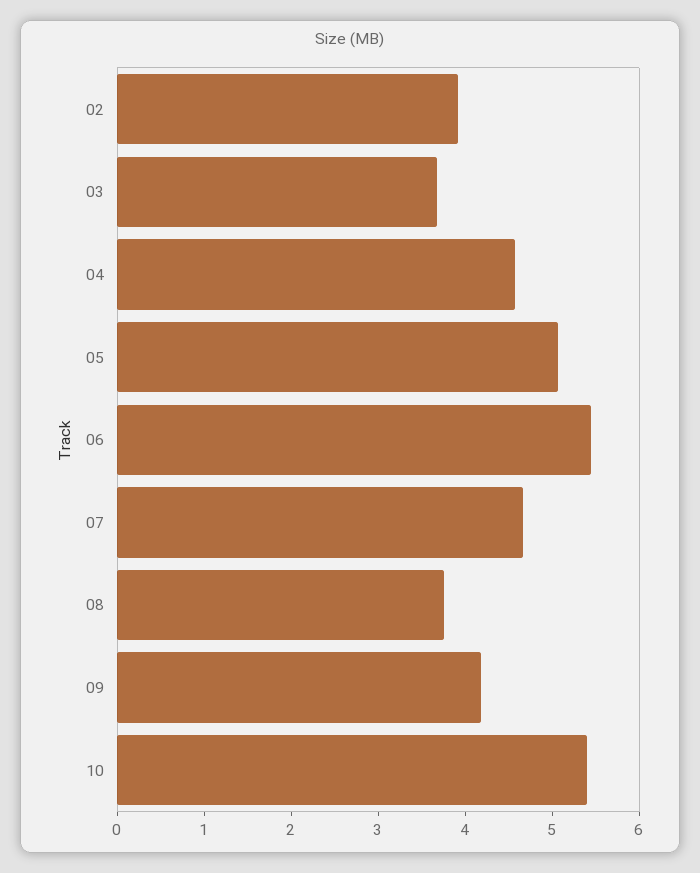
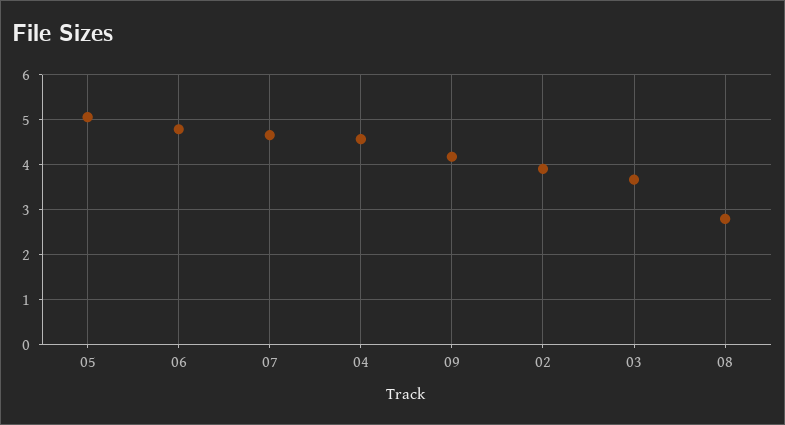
  {
    "02": 4,
    "03": 3.6,
    "04": 4.6,
    "05": 5,
-   "06": 5.4,
+   "06": 4.8,
    "07": 4.6,
-   "08": 3.8,
+   "08": 2.8,
-   "09": 4.2,
+   "09": 4.2
-   "10": 5.4
  }

